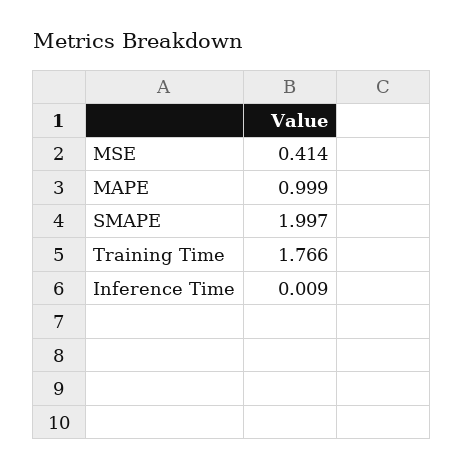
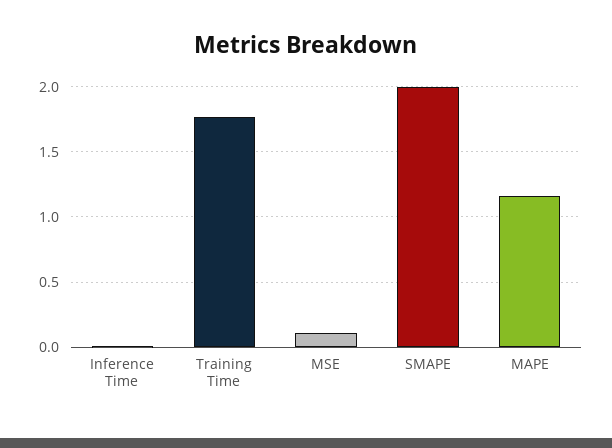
  {
-   "MSE": 0.414,
+   "MSE": 0.1,
-   "MAPE": 0.999,
+   "MAPE": 1.15,
    "SMAPE": 1.997,
    "Training Time": 1.766,
    "Inference Time": 0.009
  }

